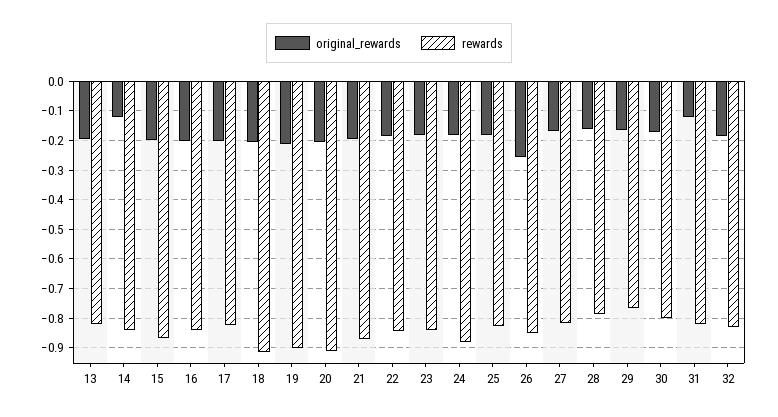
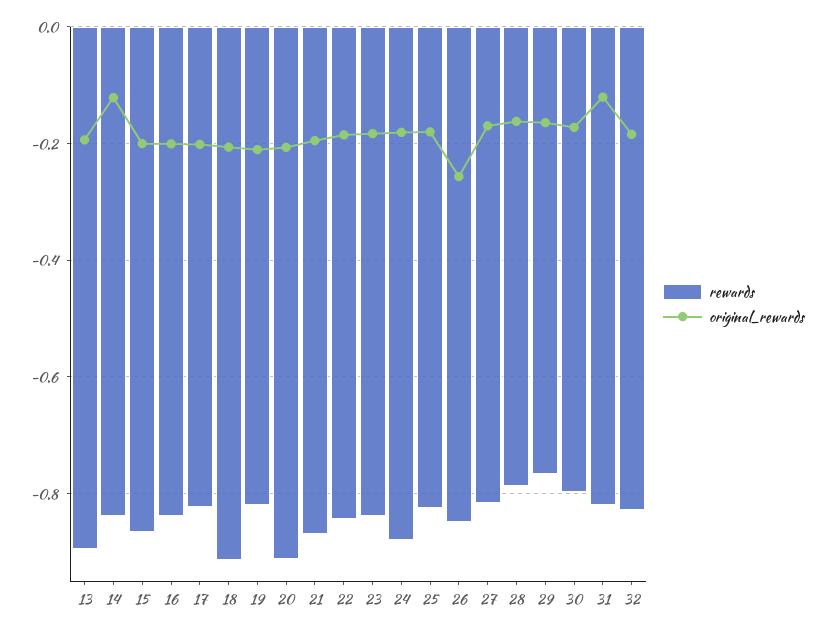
  {
    "original_rewards": {
      "13": -0.2,
      "14": -0.12,
      "15": -0.2,
      "16": -0.2,
      "17": -0.2,
      "18": -0.2,
      "19": -0.22,
      "20": -0.2,
      "21": -0.2,
      "22": -0.18,
      "23": -0.18,
      "24": -0.18,
      "25": -0.18,
      "26": -0.26,
      "27": -0.16,
      "28": -0.16,
      "29": -0.16,
      "30": -0.18,
      "31": -0.12,
      "32": -0.18
    },
    "rewards": {
-     "13": -0.825,
+     "13": -0.9,
      "14": -0.84,
      "15": -0.86,
      "16": -0.84,
      "17": -0.82,
      "18": -0.92,
-     "19": -0.9,
+     "19": -0.82,
      "20": -0.92,
      "21": -0.86,
      "22": -0.84,
      "23": -0.84,
      "24": -0.88,
      "25": -0.82,
      "26": -0.84,
      "27": -0.82,
      "28": -0.78,
      "29": -0.76,
      "30": -0.8,
      "31": -0.82,
      "32": -0.82
    }
  }

